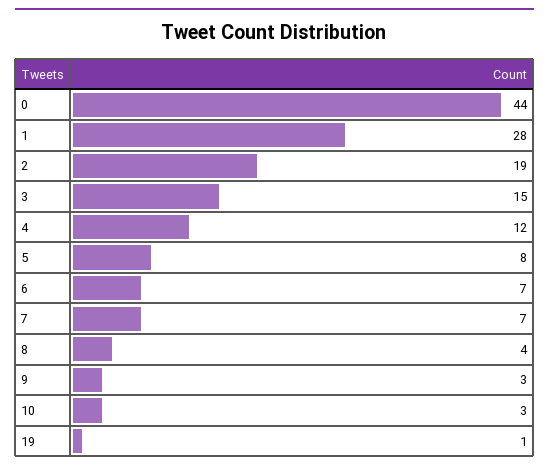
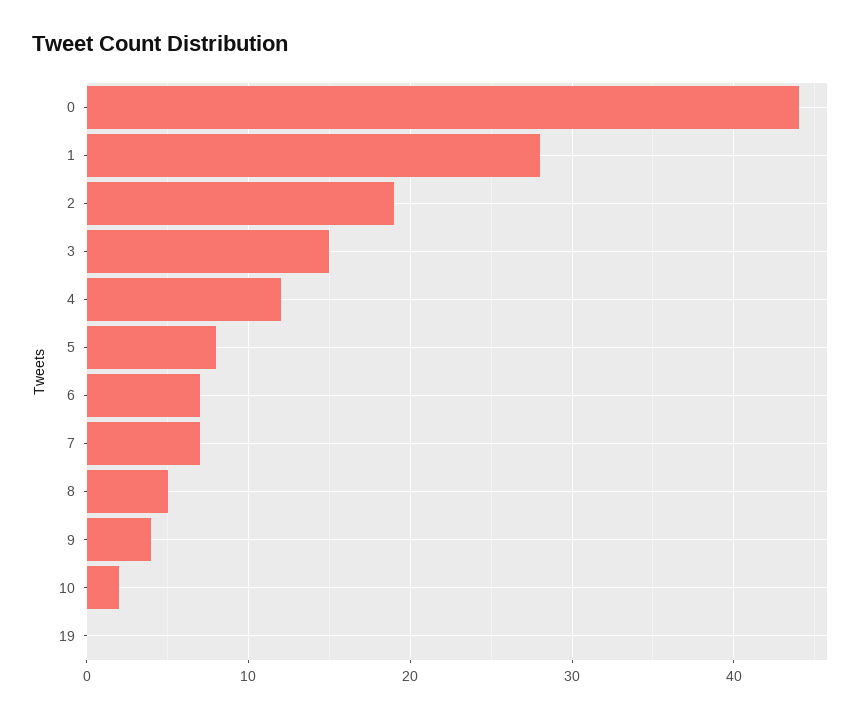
  {
    "0": 44,
    "1": 28,
    "2": 19,
    "3": 15,
    "4": 12,
    "5": 8,
    "6": 7,
    "7": 7,
-   "8": 4,
+   "8": 5,
-   "9": 3,
+   "9": 4,
-   "10": 3,
+   "10": 2,
-   "19": 1
+   "19": 0
  }

